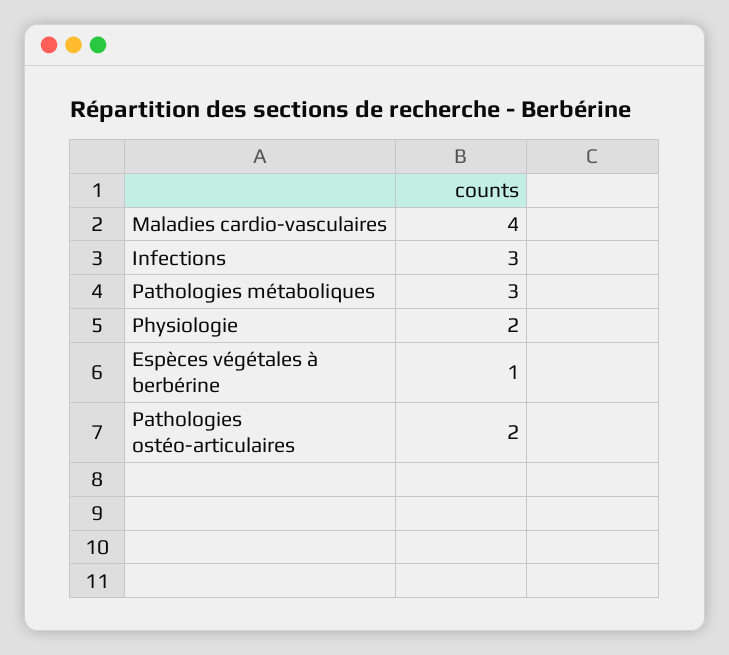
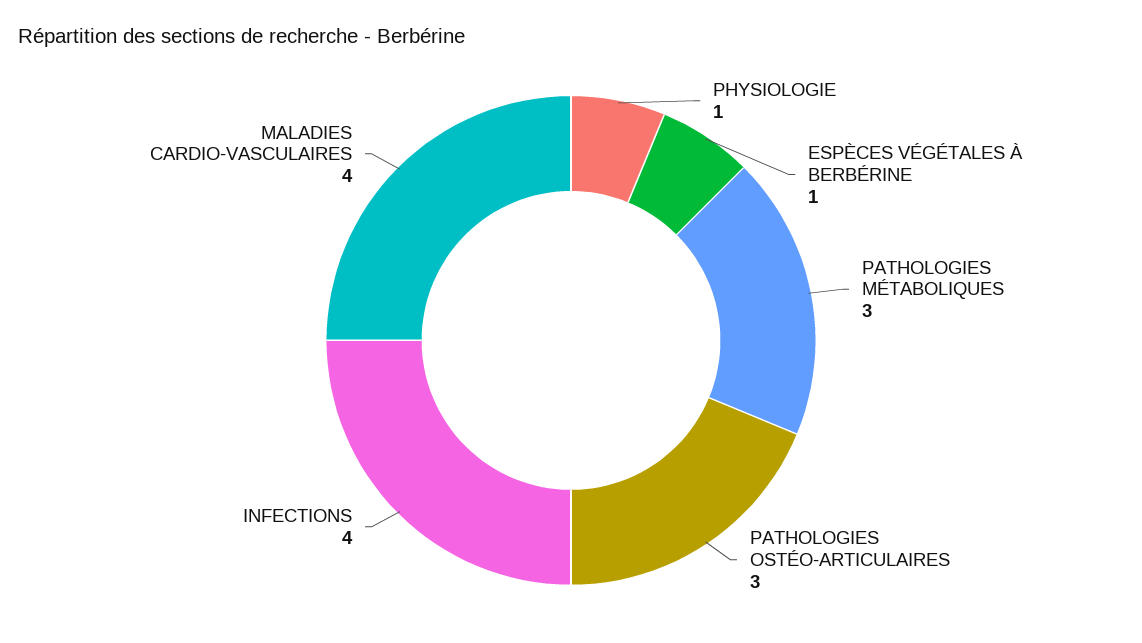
  {
    "Maladies cardio-vasculaires": 4,
-   "Infections": 3,
+   "Infections": 4,
    "Pathologies métaboliques": 3,
-   "Physiologie": 2,
+   "Physiologie": 1,
    "Espèces végétales à berbérine": 1,
-   "Pathologies ostéo-articulaires": 2
+   "Pathologies ostéo-articulaires": 3
  }

